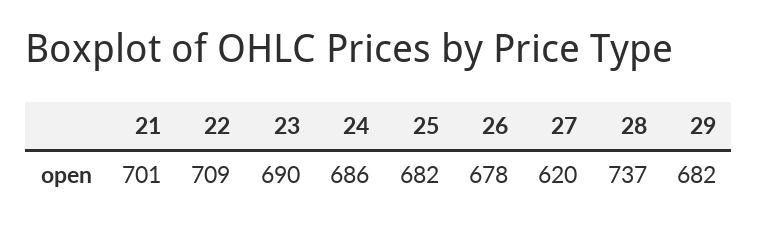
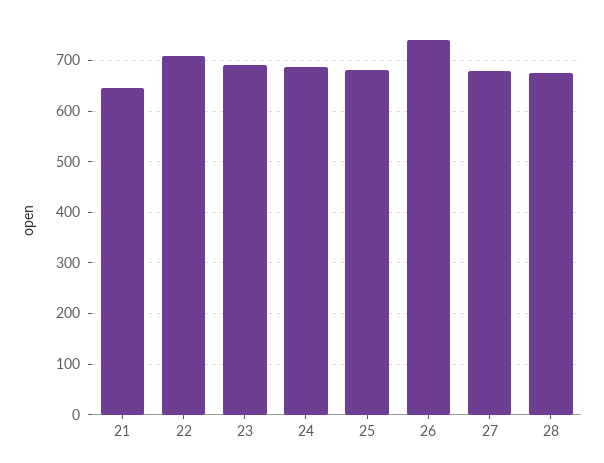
  {
-   "21": 701,
+   "21": 640,
    "22": 709,
    "23": 690,
    "24": 686,
    "25": 682,
-   "26": 678,
+   "26": 740,
-   "27": 620,
+   "27": 680,
-   "28": 737,
+   "28": 680
-   "29": 682
  }

